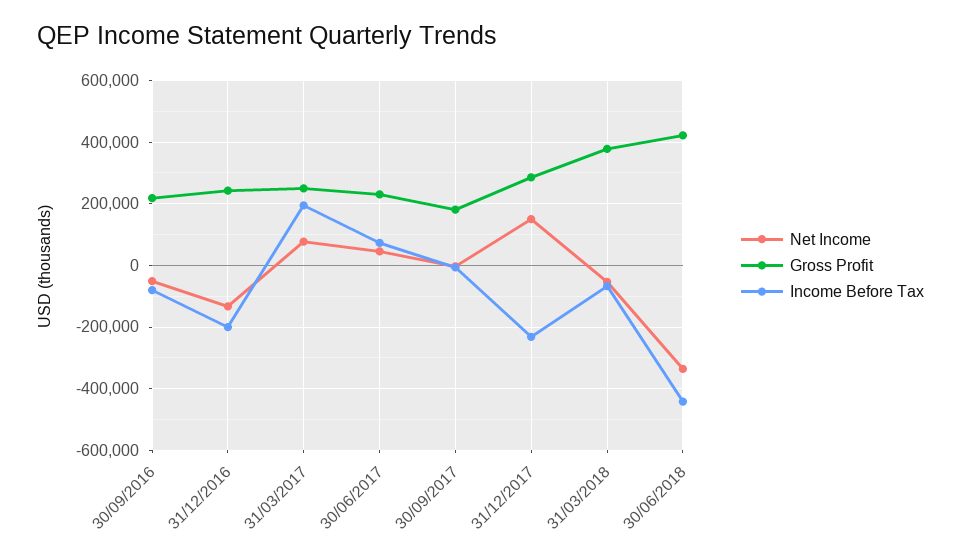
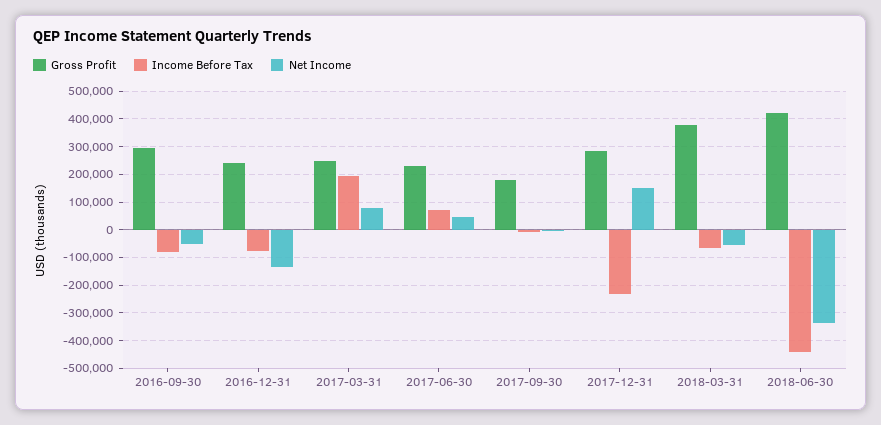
  {
    "Net Income": {
      "30/09/2016": -60000,
      "31/12/2016": -140000,
      "31/03/2017": 80000,
      "30/06/2017": 40000,
      "30/09/2017": 0,
      "31/12/2017": 160000,
      "31/03/2018": -60000,
      "30/06/2018": -340000
    },
    "Gross Profit": {
-     "30/09/2016": 220000,
+     "30/09/2016": 300000,
      "31/12/2016": 240000,
      "31/03/2017": 240000,
      "30/06/2017": 240000,
      "30/09/2017": 180000,
      "31/12/2017": 280000,
      "31/03/2018": 380000,
      "30/06/2018": 420000
    },
    "Income Before Tax": {
      "30/09/2016": -80000,
-     "31/12/2016": -200000,
+     "31/12/2016": -75000,
      "31/03/2017": 200000,
      "30/06/2017": 80000,
      "30/09/2017": 0,
      "31/12/2017": -240000,
      "31/03/2018": -60000,
      "30/06/2018": -440000
    }
  }

